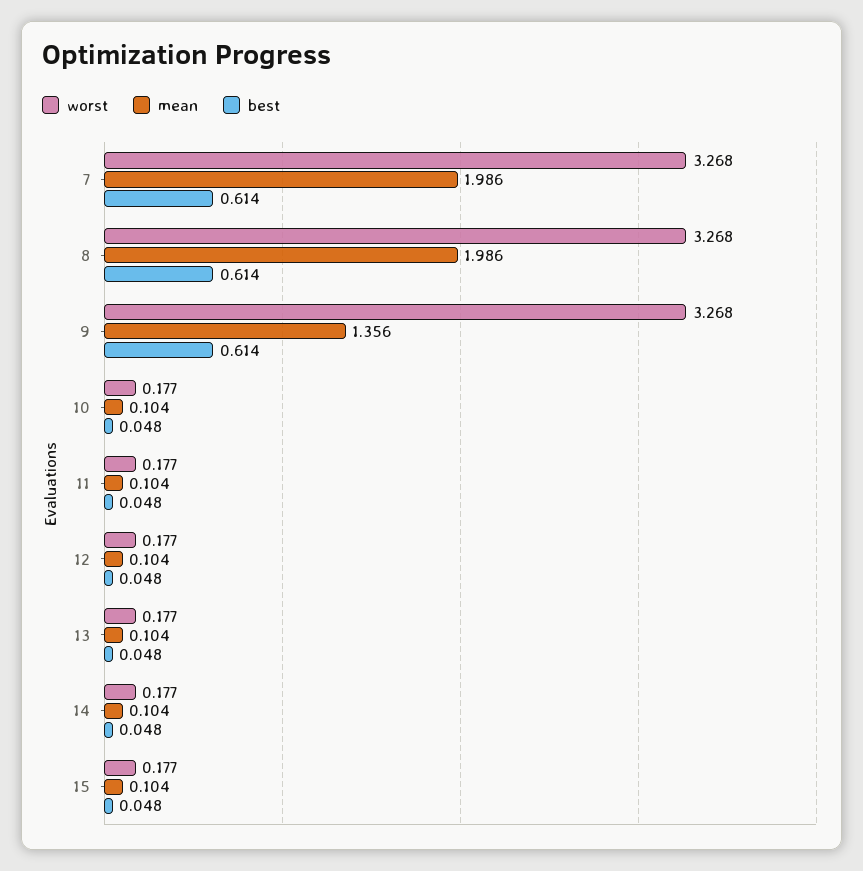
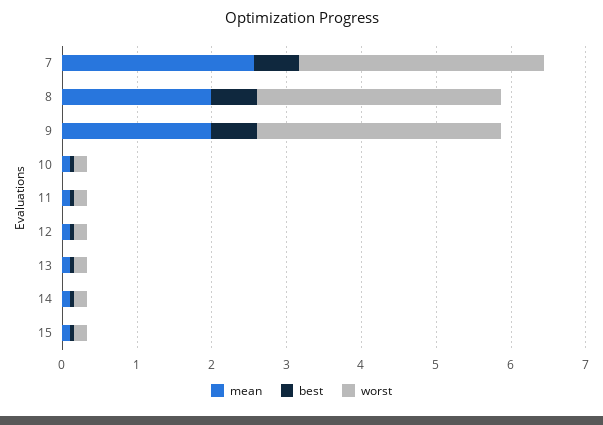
  {
    "worst": {
      "7": 3.268,
      "8": 3.268,
      "9": 3.268,
      "10": 0.177,
      "11": 0.177,
      "12": 0.177,
      "13": 0.177,
      "14": 0.177,
      "15": 0.177
    },
    "mean": {
-     "7": 1.986,
+     "7": 2.6,
      "8": 1.986,
-     "9": 1.356,
+     "9": 2,
      "10": 0.104,
      "11": 0.104,
      "12": 0.104,
      "13": 0.104,
      "14": 0.104,
      "15": 0.104
    },
    "best": {
      "7": 0.614,
      "8": 0.614,
      "9": 0.614,
      "10": 0.048,
      "11": 0.048,
      "12": 0.048,
      "13": 0.048,
      "14": 0.048,
      "15": 0.048
    }
  }

